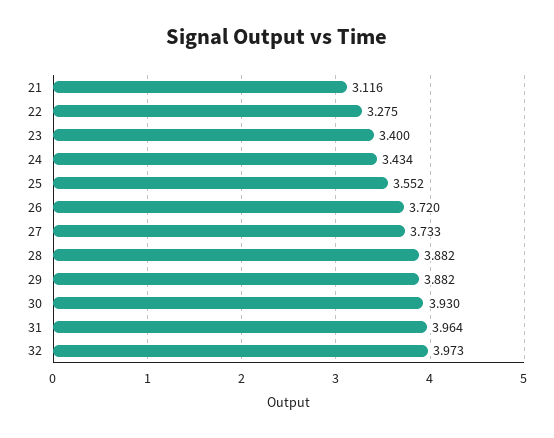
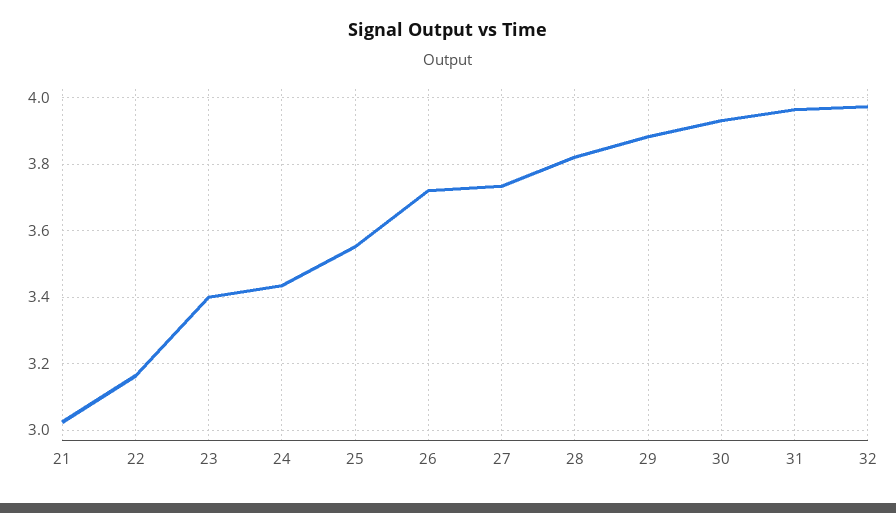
  {
-   "21": 3.116,
+   "21": 3.02,
-   "22": 3.275,
+   "22": 3.16,
    "23": 3.4,
    "24": 3.434,
    "25": 3.552,
    "26": 3.72,
    "27": 3.733,
-   "28": 3.882,
+   "28": 3.82,
    "29": 3.882,
    "30": 3.93,
    "31": 3.964,
    "32": 3.973
  }

